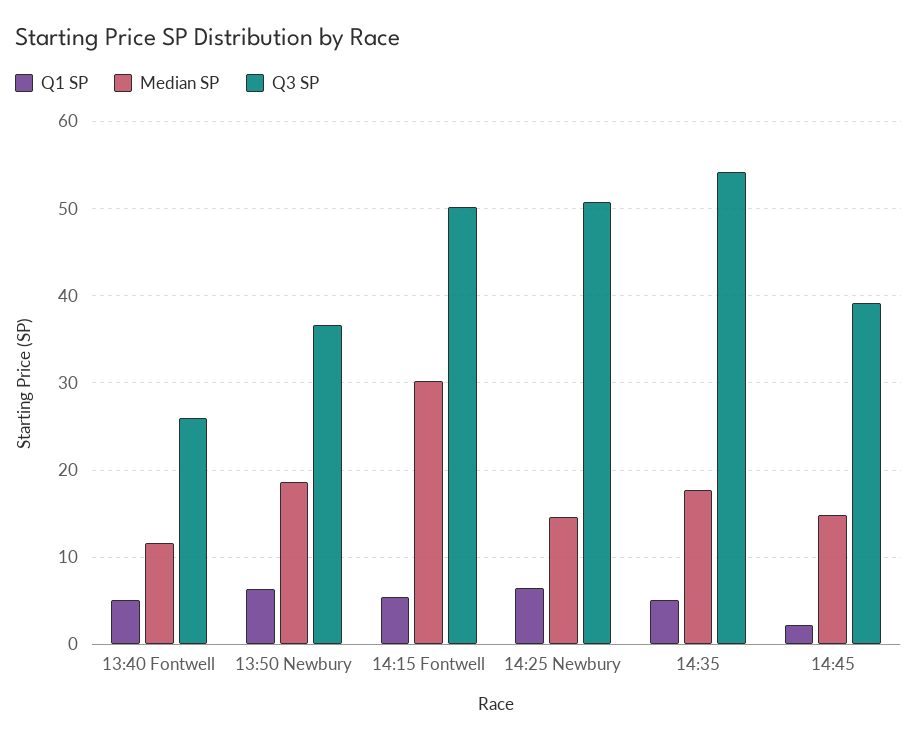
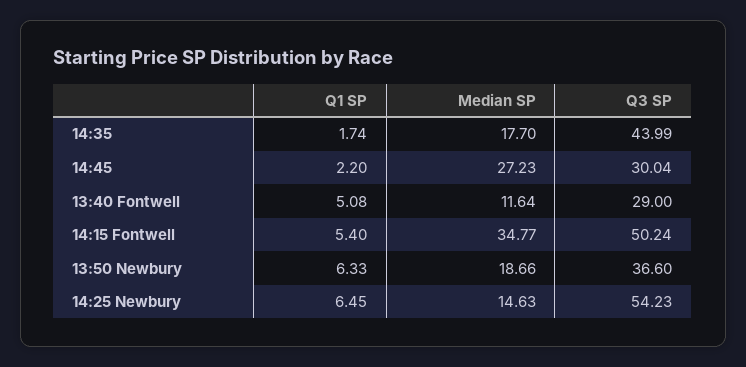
  {
    "Q1 SP": {
      "13:40 Fontwell": 5.08,
      "13:50 Newbury": 6.33,
      "14:15 Fontwell": 5.4,
      "14:25 Newbury": 6.45,
-     "14:35": 5,
+     "14:35": 1.74,
      "14:45": 2.2
    },
    "Median SP": {
      "13:40 Fontwell": 11.64,
      "13:50 Newbury": 18.66,
-     "14:15 Fontwell": 30,
+     "14:15 Fontwell": 34.77,
      "14:25 Newbury": 14.63,
      "14:35": 17.7,
-     "14:45": 15
+     "14:45": 27.23
    },
    "Q3 SP": {
-     "13:40 Fontwell": 26,
+     "13:40 Fontwell": 29,
      "13:50 Newbury": 36.6,
      "14:15 Fontwell": 50.24,
-     "14:25 Newbury": 51,
+     "14:25 Newbury": 54.23,
-     "14:35": 54,
+     "14:35": 43.99,
-     "14:45": 39
+     "14:45": 30.04
    }
  }

